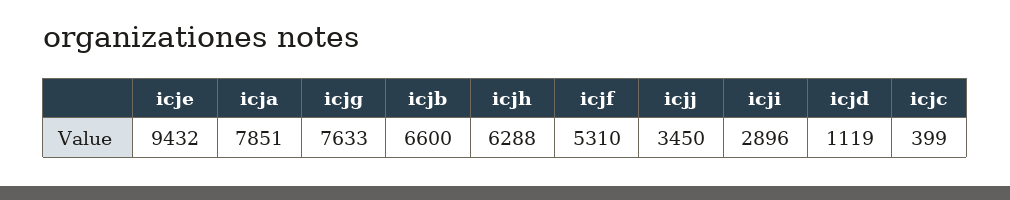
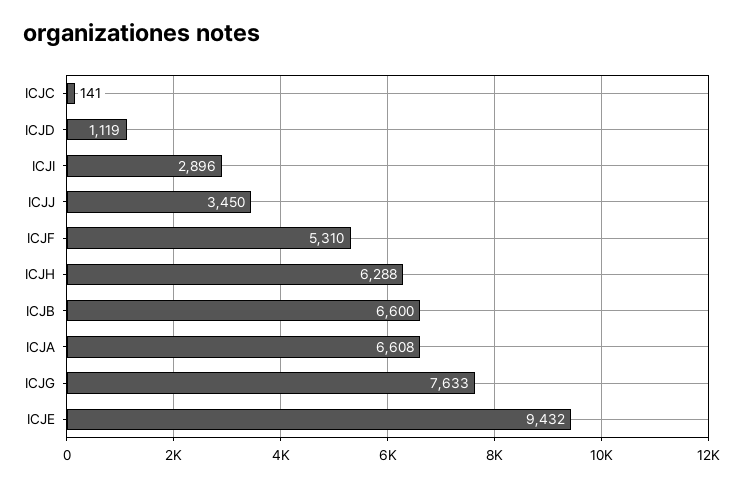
  {
    "icje": 9432,
-   "icja": 7851,
+   "icja": 6608,
    "icjg": 7633,
    "icjb": 6600,
    "icjh": 6288,
    "icjf": 5310,
    "icjj": 3450,
    "icji": 2896,
    "icjd": 1119,
-   "icjc": 399
+   "icjc": 141
  }

